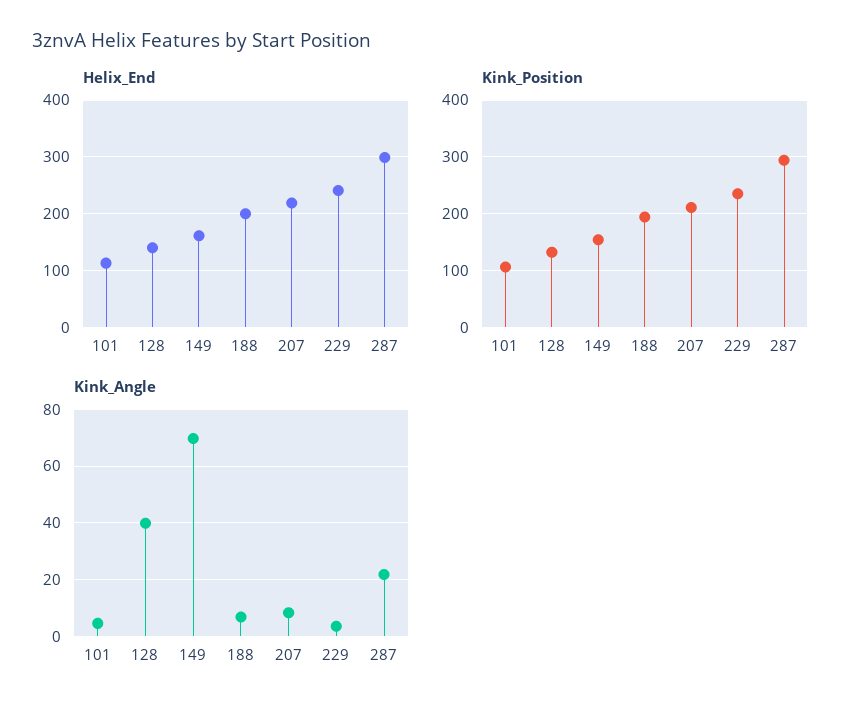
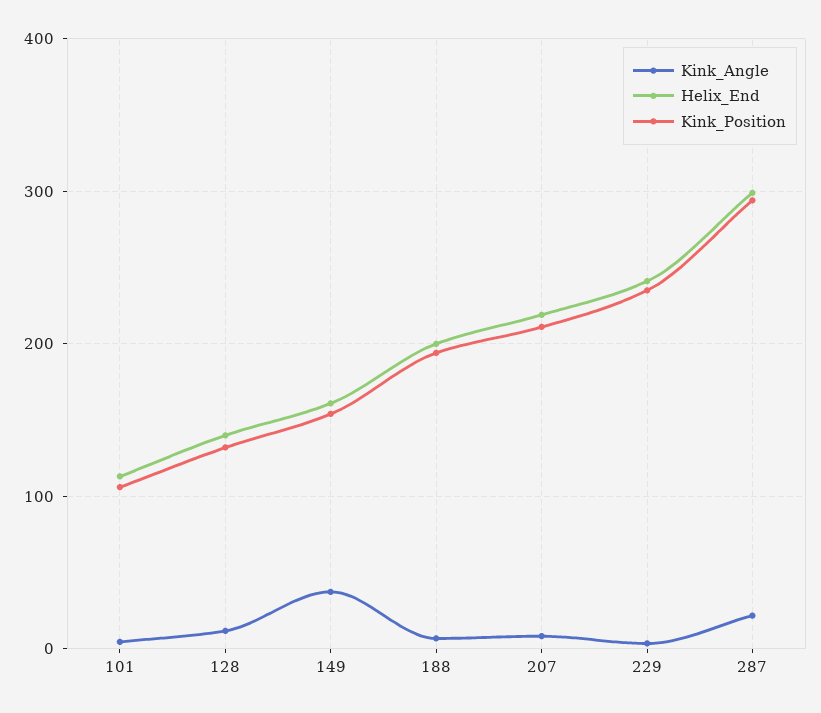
  {
    "Helix_End": {
      "101": 110,
      "128": 140,
      "149": 160,
      "188": 200,
      "207": 220,
      "229": 240,
      "287": 300
    },
    "Kink_Position": {
      "101": 110,
      "128": 130,
      "149": 150,
      "188": 190,
      "207": 210,
      "229": 240,
      "287": 290
    },
    "Kink_Angle": {
      "101": 5,
-     "128": 40,
+     "128": 10,
-     "149": 70,
+     "149": 40,
      "188": 7.5,
      "207": 7.5,
      "229": 2.5,
      "287": 22.5
    }
  }

